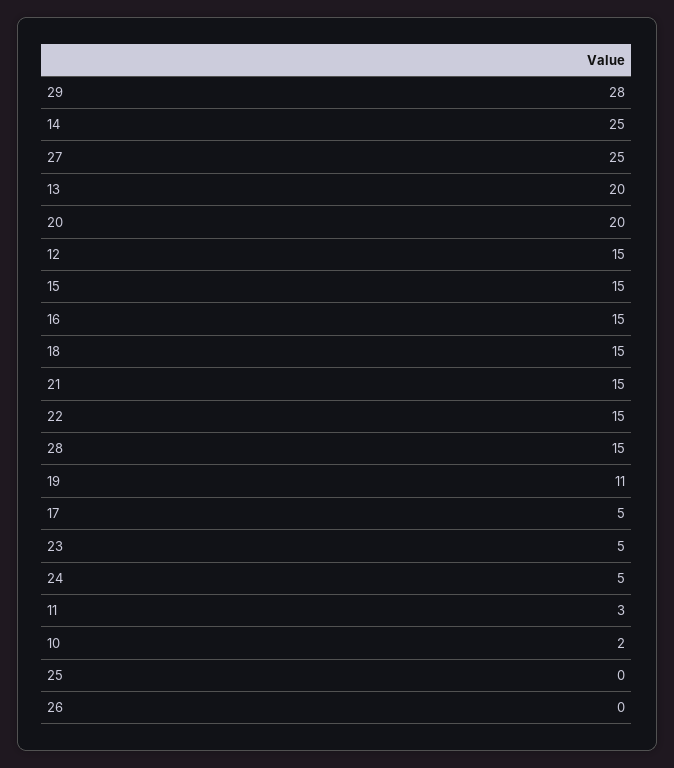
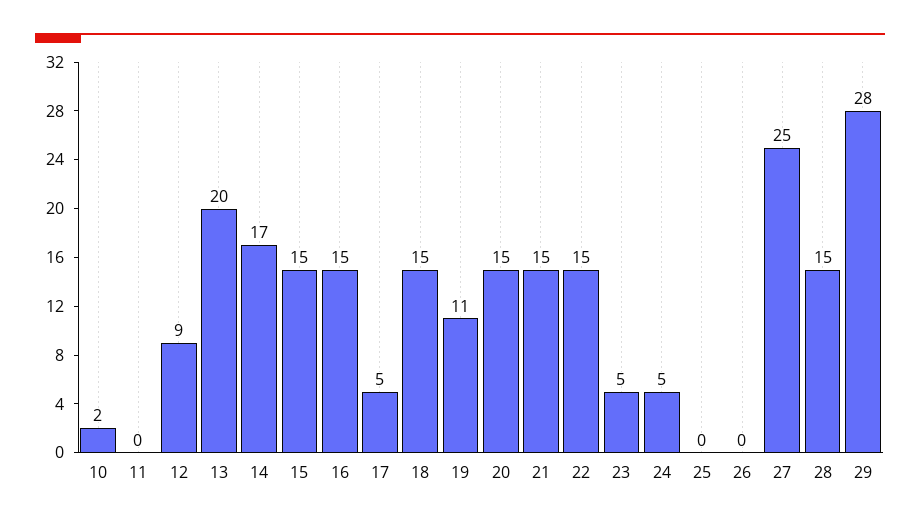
  {
    "29": 28,
-   "14": 25,
+   "14": 17,
    "27": 25,
    "13": 20,
-   "20": 20,
+   "20": 15,
-   "12": 15,
+   "12": 9,
    "15": 15,
    "16": 15,
    "18": 15,
    "21": 15,
    "22": 15,
    "28": 15,
    "19": 11,
    "17": 5,
    "23": 5,
    "24": 5,
-   "11": 3,
+   "11": 0,
    "10": 2,
    "25": 0,
    "26": 0
  }

